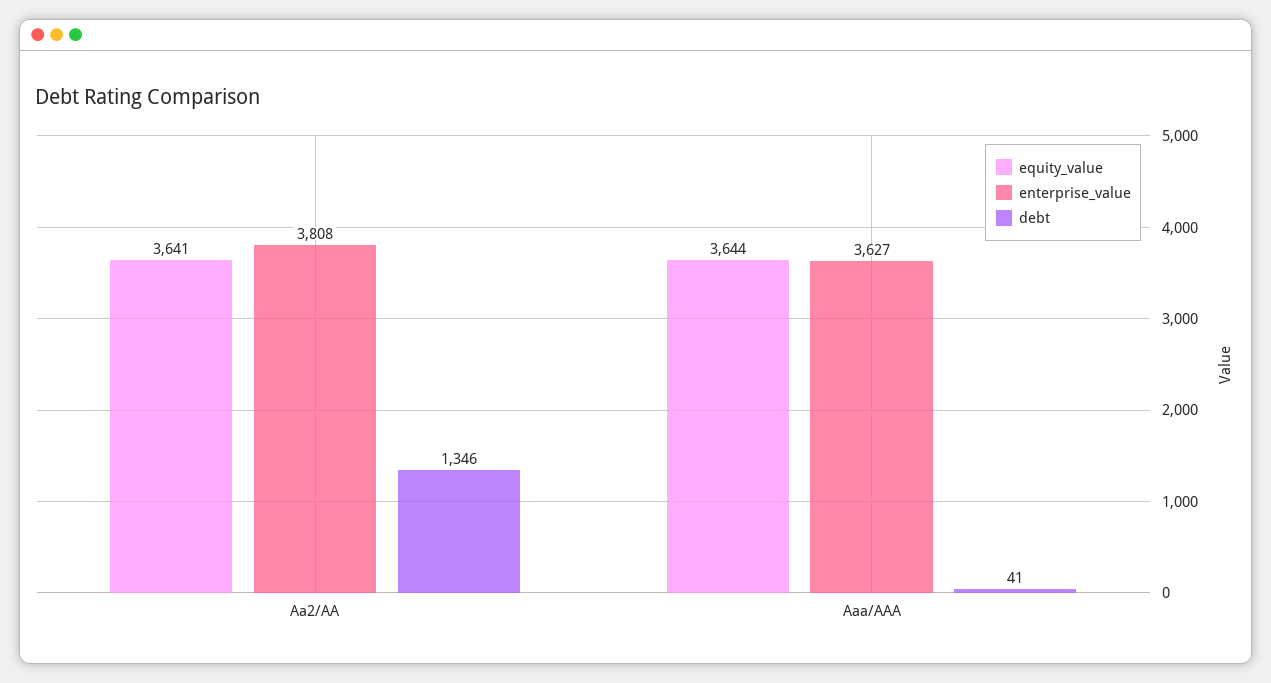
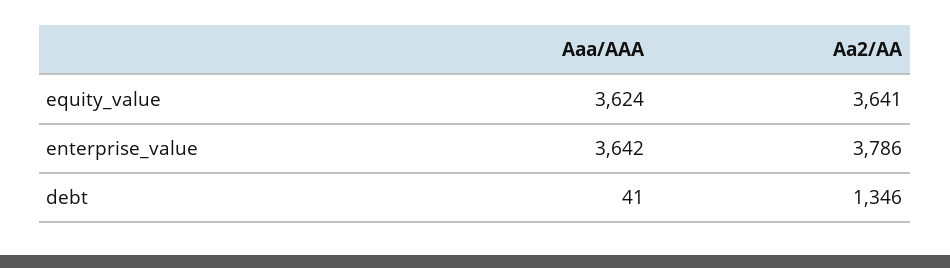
  {
    "equity_value": {
      "Aa2/AA": 3641,
-     "Aaa/AAA": 3644
+     "Aaa/AAA": 3624
    },
    "enterprise_value": {
-     "Aa2/AA": 3808,
+     "Aa2/AA": 3786,
-     "Aaa/AAA": 3627
+     "Aaa/AAA": 3642
    },
    "debt": {
      "Aa2/AA": 1346,
      "Aaa/AAA": 41
    }
  }

